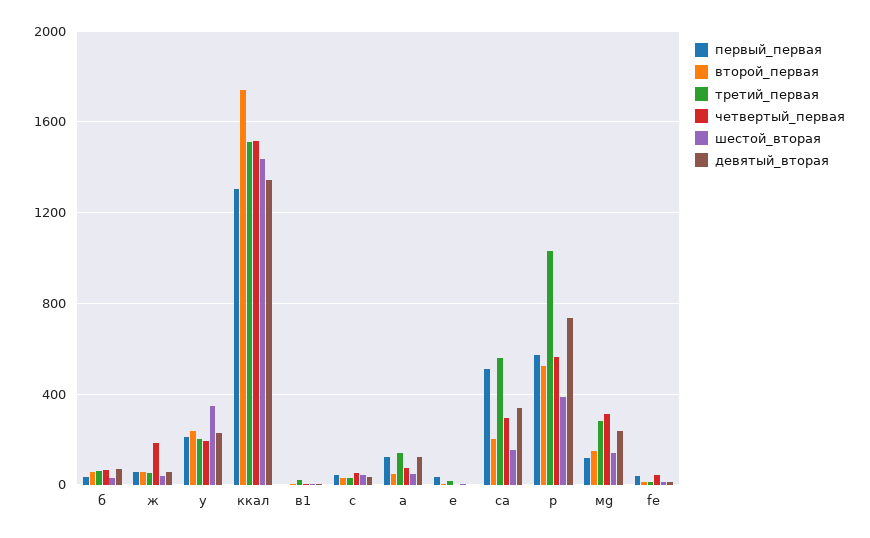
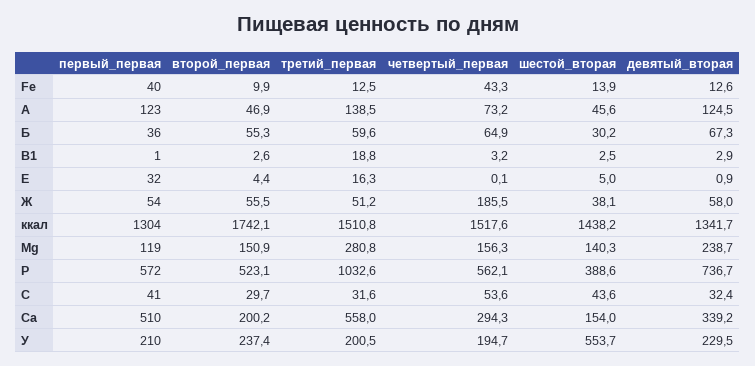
  {
    "первый_первая": {
      "б": 36,
      "ж": 54,
      "у": 210,
      "ккал": 1304,
      "в1": 1,
      "с": 41,
      "а": 123,
      "е": 32,
      "са": 510,
      "р": 572,
      "мg": 119,
      "fe": 40
    },
    "второй_первая": {
      "б": 55.3,
      "ж": 55.5,
      "у": 237.4,
      "ккал": 1742.1,
      "в1": 2.6,
      "с": 29.7,
      "а": 46.9,
      "е": 4.4,
      "са": 200.2,
      "р": 523.1,
      "мg": 150.9,
      "fe": 9.9
    },
    "третий_первая": {
      "б": 59.6,
      "ж": 51.2,
      "у": 200.5,
      "ккал": 1510.8,
      "в1": 18.8,
      "с": 31.6,
      "а": 138.5,
      "е": 16.3,
      "са": 558,
      "р": 1032.6,
      "мg": 280.8,
      "fe": 12.5
    },
    "четвертый_первая": {
      "б": 64.9,
      "ж": 185.5,
      "у": 194.7,
      "ккал": 1517.6,
      "в1": 3.2,
      "с": 53.6,
      "а": 73.2,
      "е": 0.1,
      "са": 294.3,
      "р": 562.1,
-     "мg": 300,
+     "мg": 156.3,
      "fe": 43.3
    },
    "шестой_вторая": {
      "б": 30.2,
      "ж": 38.1,
-     "у": 350,
+     "у": 553.7,
      "ккал": 1438.2,
      "в1": 2.5,
      "с": 43.6,
      "а": 45.6,
      "е": 5,
      "са": 154,
      "р": 388.6,
      "мg": 140.3,
      "fe": 13.9
    },
    "девятый_вторая": {
      "б": 67.3,
      "ж": 58,
      "у": 229.5,
      "ккал": 1341.7,
      "в1": 2.9,
      "с": 32.4,
      "а": 124.5,
      "е": 0.9,
      "са": 339.2,
      "р": 736.7,
      "мg": 238.7,
      "fe": 12.6
    }
  }

